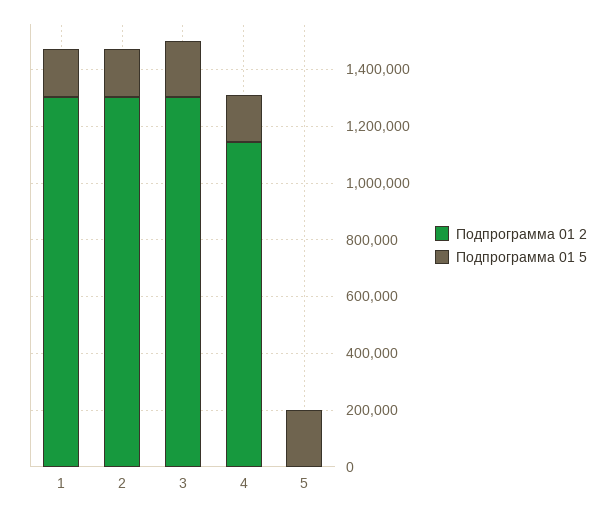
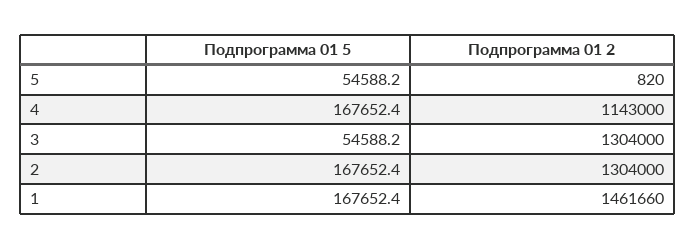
  {
    "Подпрограмма 01 2": {
-     "1": 1300000,
+     "1": 1461660,
      "2": 1304000,
      "3": 1304000,
      "4": 1143000,
      "5": 820
    },
    "Подпрограмма 01 5": {
      "1": 167652.4,
      "2": 167652.4,
-     "3": 200000,
+     "3": 54588.2,
      "4": 167652.4,
-     "5": 200000
+     "5": 54588.2
    }
  }

